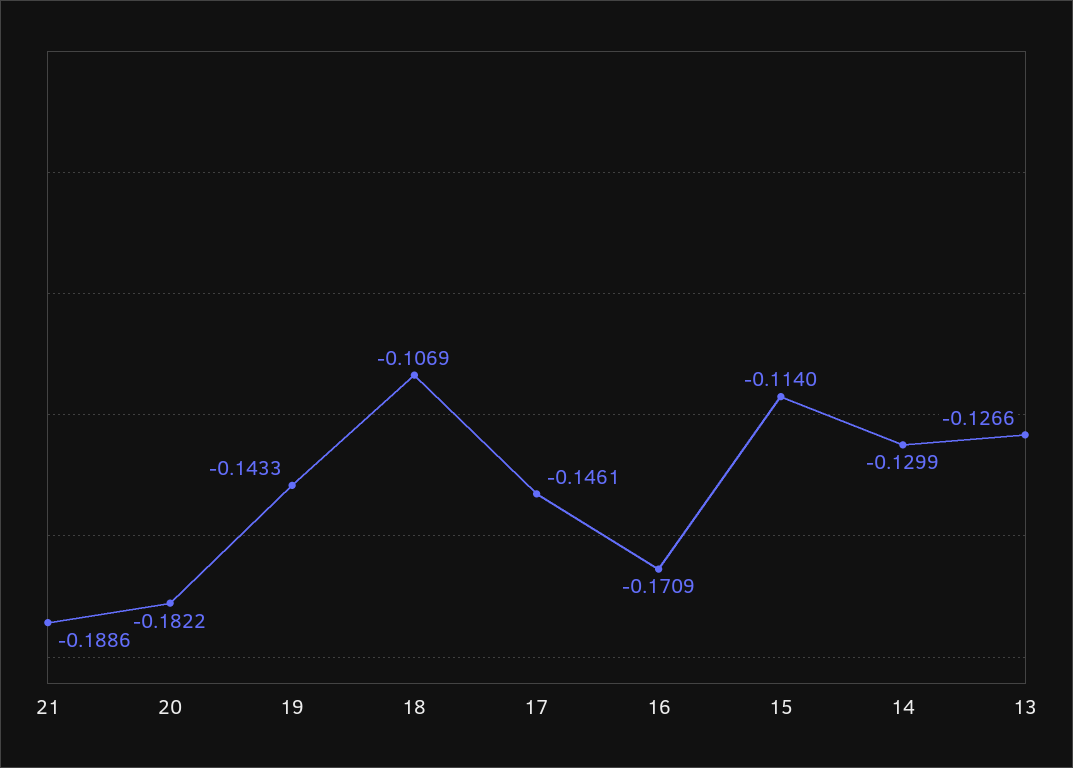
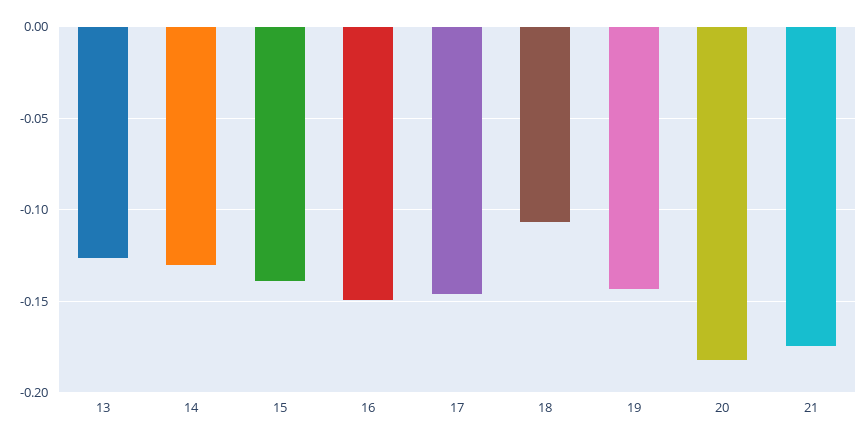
  {
-   "21": -0.1886,
+   "21": -0.175,
    "20": -0.1822,
    "19": -0.1433,
    "18": -0.1069,
    "17": -0.1461,
-   "16": -0.1709,
+   "16": -0.15,
-   "15": -0.114,
+   "15": -0.14,
    "14": -0.1299,
    "13": -0.1266
  }

